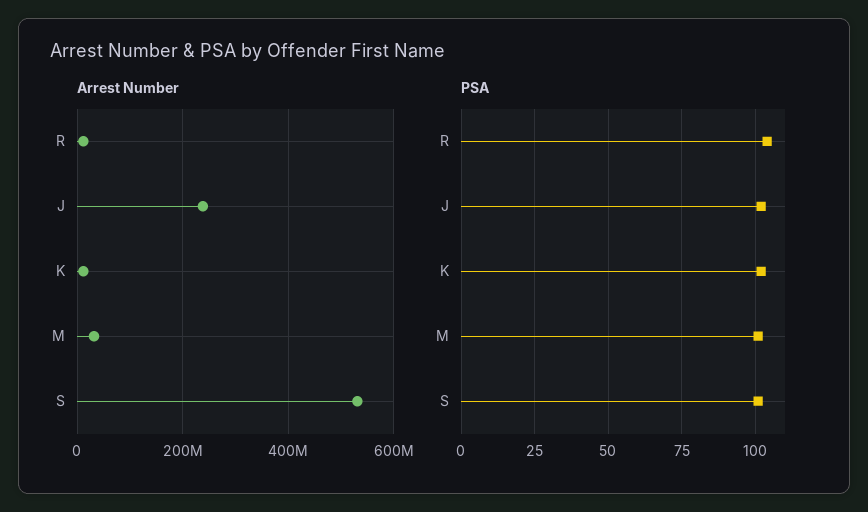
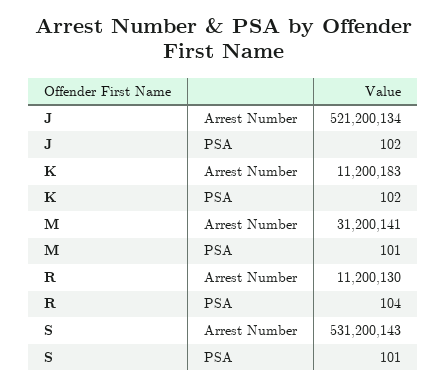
  {
    "Arrest Number": {
      "R": 11200130,
-     "J": 240000000,
+     "J": 521200134,
      "K": 11200183,
      "M": 31200141,
      "S": 531200143
    },
    "PSA": {
      "R": 104,
      "J": 102,
      "K": 102,
      "M": 101,
      "S": 101
    }
  }

